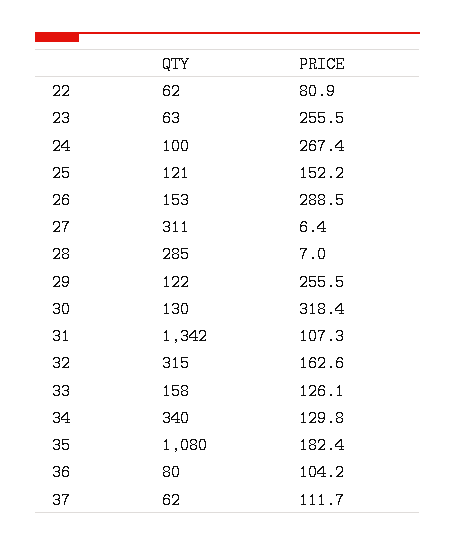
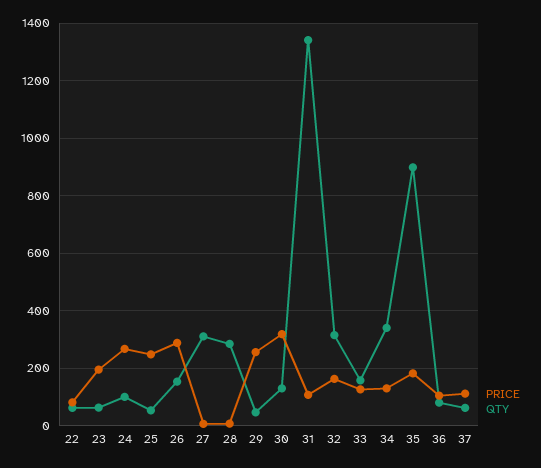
  {
    "QTY": {
      "22": 62,
      "23": 63,
      "24": 100,
-     "25": 121,
+     "25": 50,
      "26": 153,
      "27": 311,
      "28": 285,
-     "29": 122,
+     "29": 50,
      "30": 130,
      "31": 1342,
      "32": 315,
      "33": 158,
      "34": 340,
-     "35": 1080,
+     "35": 900,
      "36": 80,
      "37": 62
    },
    "PRICE": {
      "22": 80.9,
-     "23": 255.5,
+     "23": 200,
      "24": 267.4,
-     "25": 152.2,
+     "25": 250,
      "26": 288.5,
      "27": 6.4,
      "28": 7,
      "29": 255.5,
      "30": 318.4,
      "31": 107.3,
      "32": 162.6,
      "33": 126.1,
      "34": 129.8,
      "35": 182.4,
      "36": 104.2,
      "37": 111.7
    }
  }

